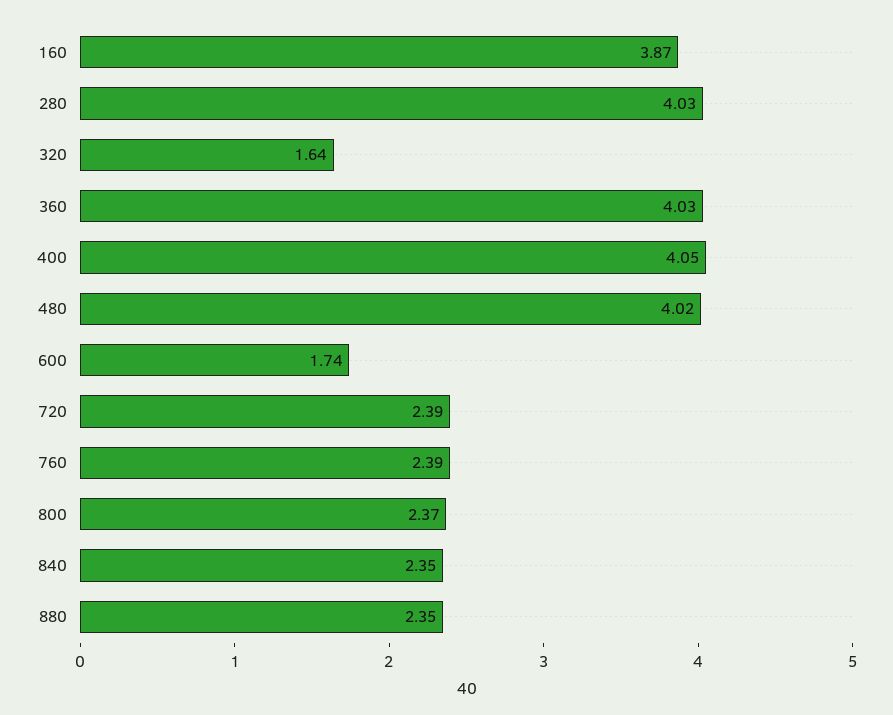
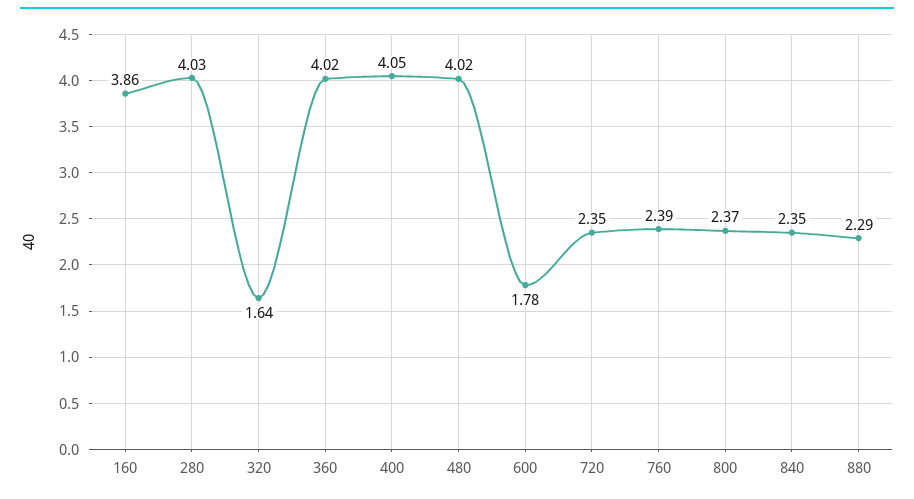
  {
-   "160": 3.87,
+   "160": 3.86,
    "280": 4.03,
    "320": 1.64,
-   "360": 4.03,
+   "360": 4.02,
    "400": 4.05,
    "480": 4.02,
-   "600": 1.74,
+   "600": 1.78,
-   "720": 2.39,
+   "720": 2.35,
    "760": 2.39,
    "800": 2.37,
    "840": 2.35,
-   "880": 2.35
+   "880": 2.29
  }

